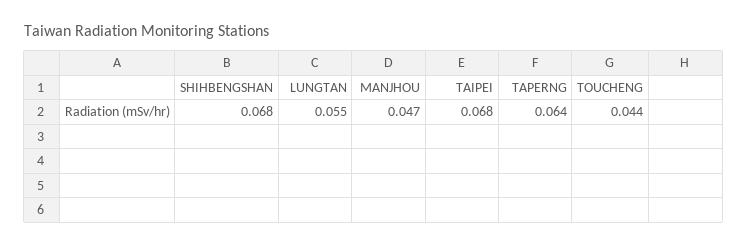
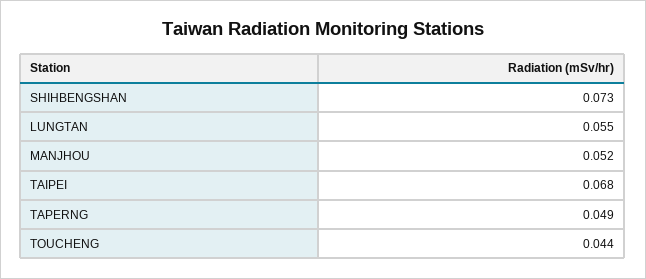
  {
-   "SHIHBENGSHAN": 0.068,
+   "SHIHBENGSHAN": 0.073,
    "LUNGTAN": 0.055,
-   "MANJHOU": 0.047,
+   "MANJHOU": 0.052,
    "TAIPEI": 0.068,
-   "TAPERNG": 0.064,
+   "TAPERNG": 0.049,
    "TOUCHENG": 0.044
  }

